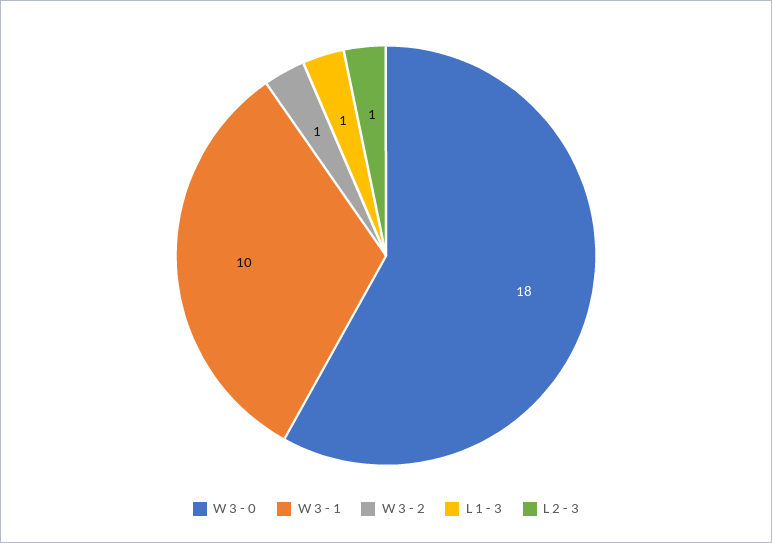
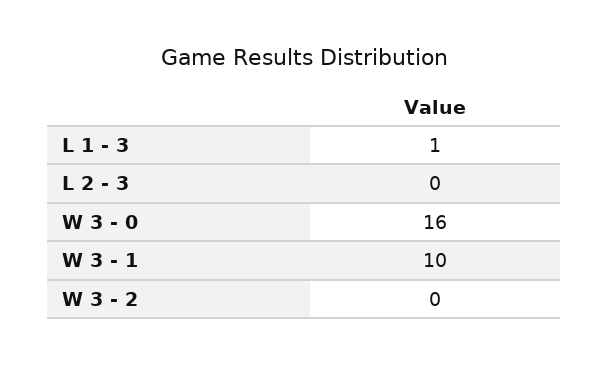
  {
-   "W 3 - 0": 18,
+   "W 3 - 0": 16,
    "W 3 - 1": 10,
-   "W 3 - 2": 1,
+   "W 3 - 2": 0,
    "L 1 - 3": 1,
-   "L 2 - 3": 1
+   "L 2 - 3": 0
  }

